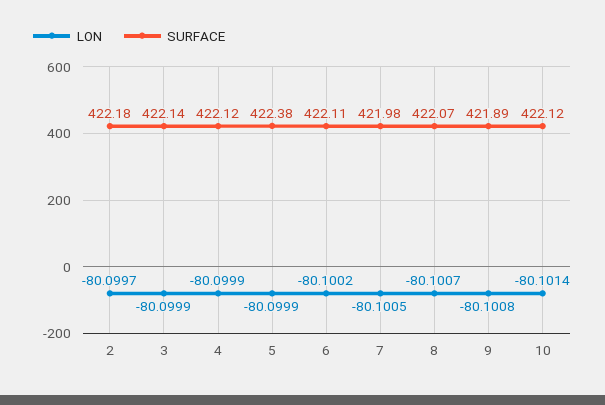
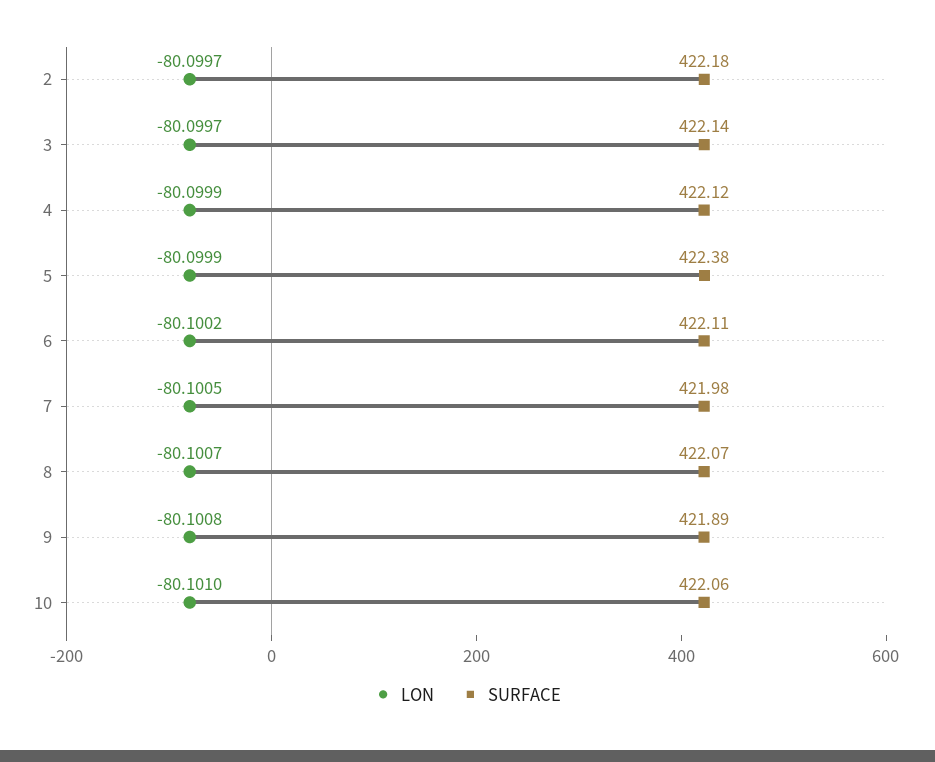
  {
    "LON": {
      "2": -80.0997,
-     "3": -80.0999,
+     "3": -80.0997,
      "4": -80.0999,
      "5": -80.0999,
      "6": -80.1002,
      "7": -80.1005,
      "8": -80.1007,
      "9": -80.1008,
-     "10": -80.1014
+     "10": -80.101
    },
    "SURFACE": {
      "2": 422.18,
      "3": 422.14,
      "4": 422.12,
      "5": 422.38,
      "6": 422.11,
      "7": 421.98,
      "8": 422.07,
      "9": 421.89,
-     "10": 422.12
+     "10": 422.06
    }
  }

